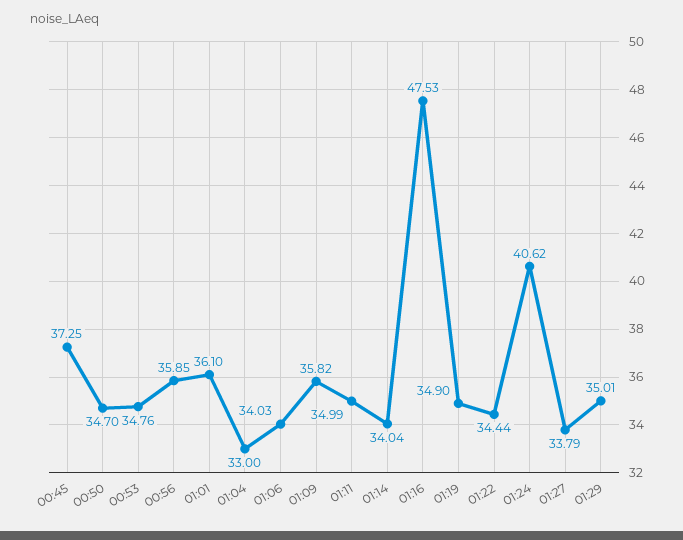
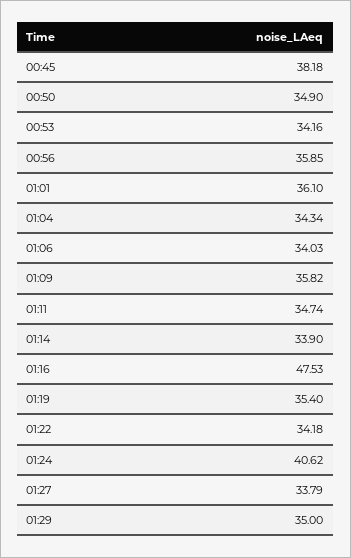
  {
-   "00:45": 37.25,
+   "00:45": 38.18,
-   "00:50": 34.7,
+   "00:50": 34.9,
-   "00:53": 34.76,
+   "00:53": 34.16,
    "00:56": 35.85,
    "01:01": 36.1,
-   "01:04": 33,
+   "01:04": 34.34,
    "01:06": 34.03,
    "01:09": 35.82,
-   "01:11": 34.99,
+   "01:11": 34.74,
-   "01:14": 34.04,
+   "01:14": 33.9,
    "01:16": 47.53,
-   "01:19": 34.9,
+   "01:19": 35.4,
-   "01:22": 34.44,
+   "01:22": 34.18,
    "01:24": 40.62,
    "01:27": 33.79,
-   "01:29": 35.01
+   "01:29": 35
  }

